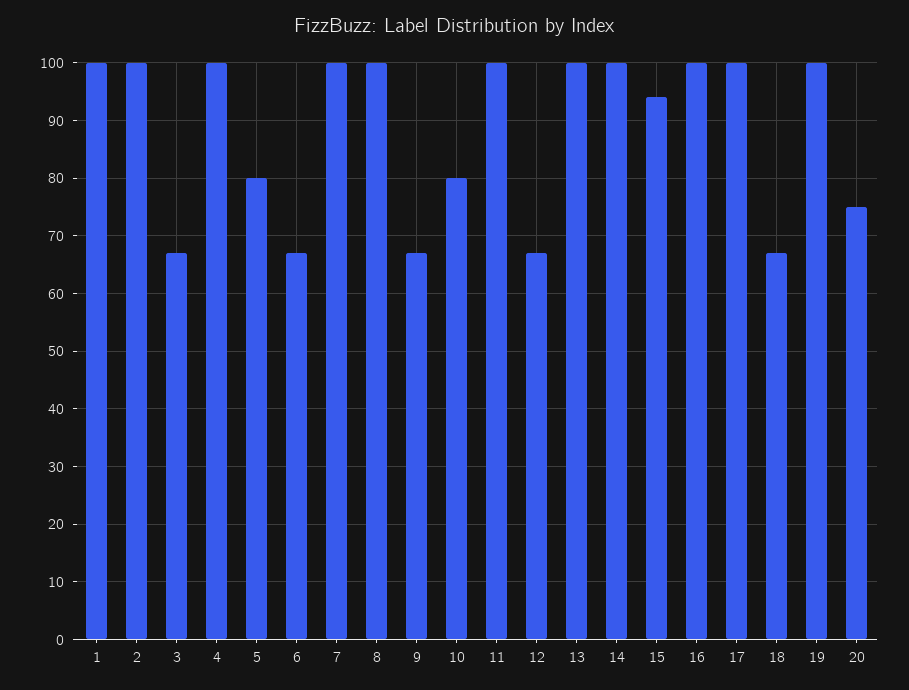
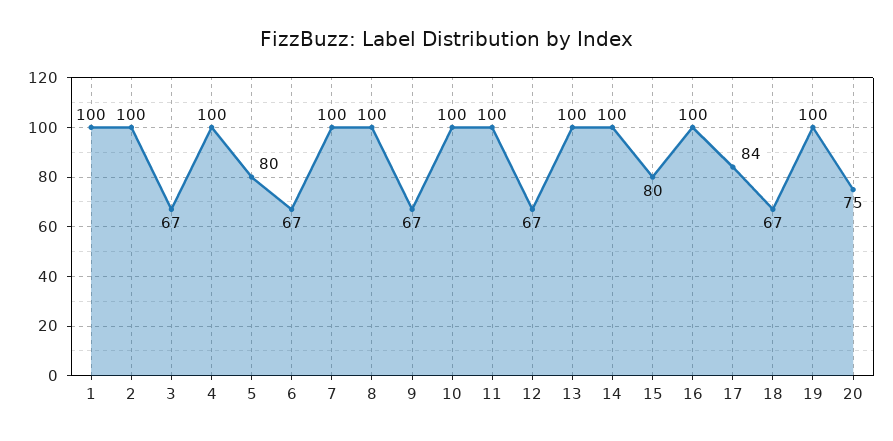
  {
    "1": 100,
    "2": 100,
    "3": 67,
    "4": 100,
    "5": 80,
    "6": 67,
    "7": 100,
    "8": 100,
    "9": 67,
-   "10": 80,
+   "10": 100,
    "11": 100,
    "12": 67,
    "13": 100,
    "14": 100,
-   "15": 95,
+   "15": 80,
    "16": 100,
-   "17": 100,
+   "17": 84,
    "18": 67,
    "19": 100,
    "20": 75
  }

